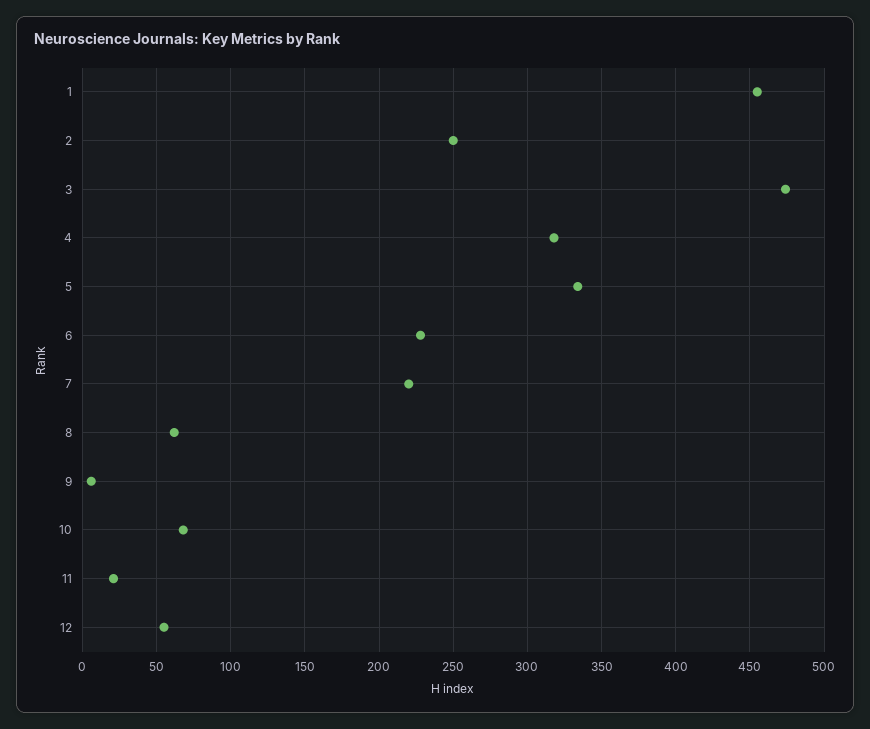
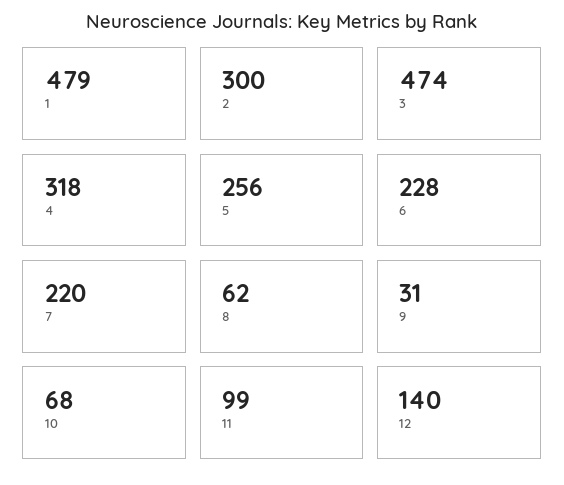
  {
-   "1": 455,
+   "1": 479,
-   "2": 250,
+   "2": 300,
    "3": 474,
    "4": 318,
-   "5": 335,
+   "5": 256,
    "6": 228,
    "7": 220,
    "8": 62,
-   "9": 5,
+   "9": 31,
    "10": 68,
-   "11": 20,
+   "11": 99,
-   "12": 55
+   "12": 140
  }

